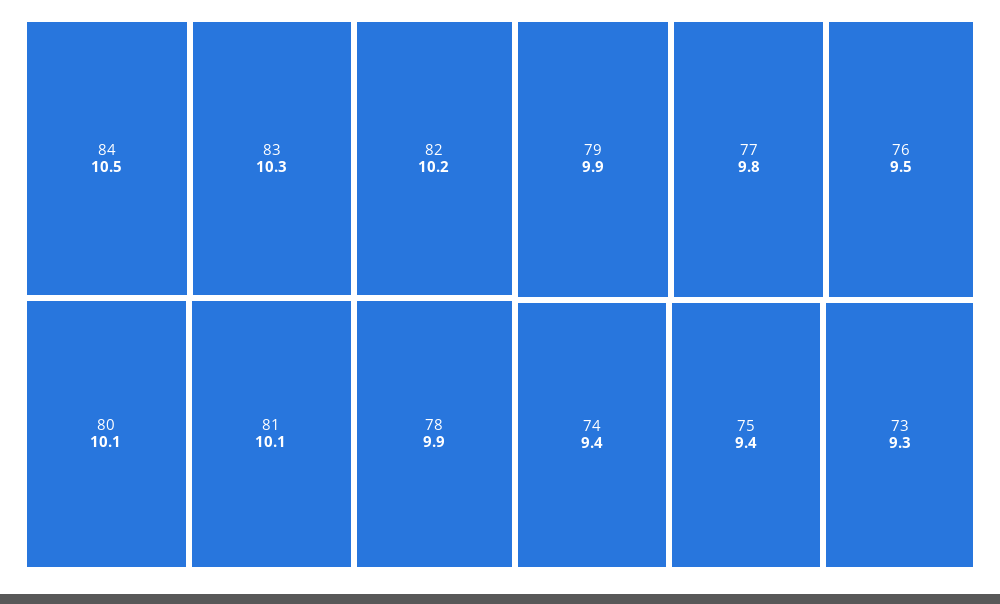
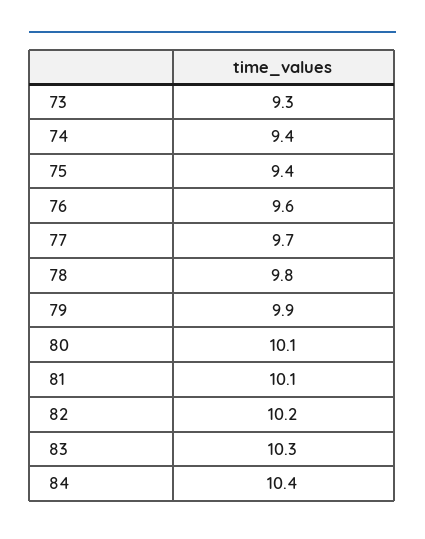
  {
-   "84": 10.5,
+   "84": 10.4,
    "83": 10.3,
    "82": 10.2,
    "80": 10.1,
    "81": 10.1,
-   "78": 9.9,
+   "78": 9.8,
    "79": 9.9,
-   "77": 9.8,
+   "77": 9.7,
-   "76": 9.5,
+   "76": 9.6,
    "74": 9.4,
    "75": 9.4,
    "73": 9.3
  }

